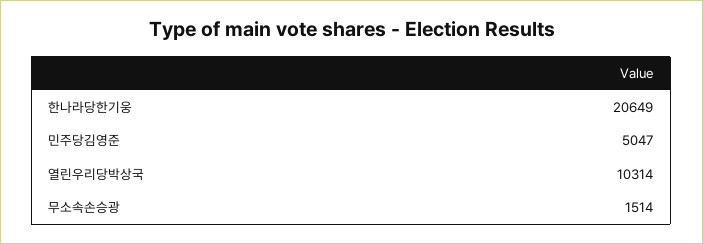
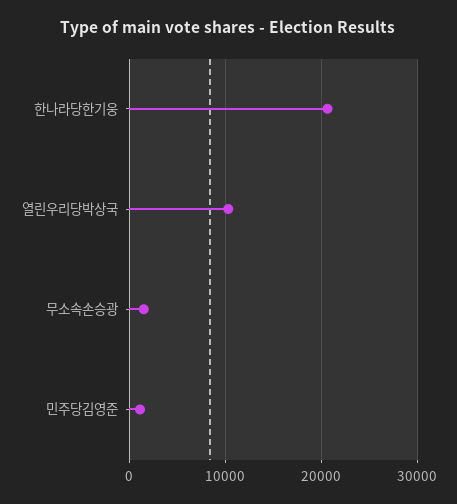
  {
    "한나라당한기웅": 20649,
-   "민주당김영준": 5047,
+   "민주당김영준": 1000,
    "열린우리당박상국": 10314,
    "무소속손승광": 1514
  }

